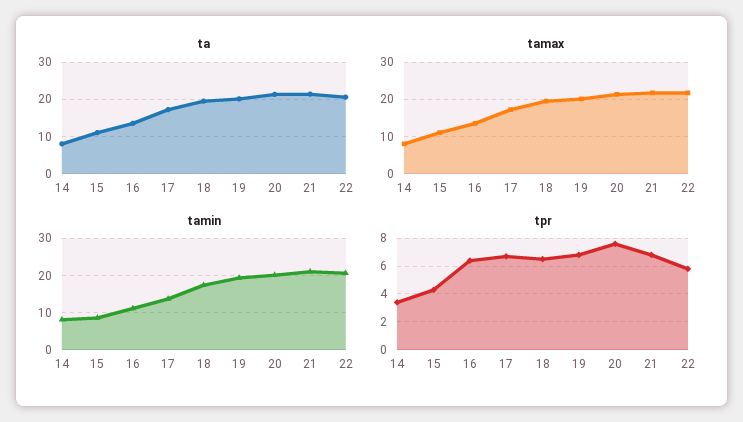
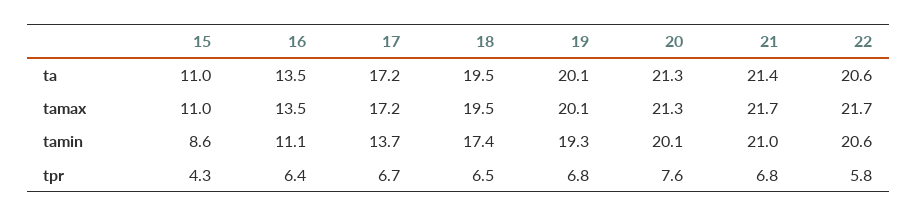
  {
    "ta": {
-     "14": 8,
      "15": 11,
      "16": 13.5,
      "17": 17.2,
      "18": 19.5,
      "19": 20.1,
      "20": 21.3,
      "21": 21.4,
      "22": 20.6
    },
    "tamax": {
-     "14": 8,
      "15": 11,
      "16": 13.5,
      "17": 17.2,
      "18": 19.5,
      "19": 20.1,
      "20": 21.3,
      "21": 21.7,
      "22": 21.7
    },
    "tamin": {
-     "14": 8,
      "15": 8.6,
      "16": 11.1,
      "17": 13.7,
      "18": 17.4,
      "19": 19.3,
      "20": 20.1,
      "21": 21,
      "22": 20.6
    },
    "tpr": {
-     "14": 3.5,
      "15": 4.3,
      "16": 6.4,
      "17": 6.7,
      "18": 6.5,
      "19": 6.8,
      "20": 7.6,
      "21": 6.8,
      "22": 5.8
    }
  }

